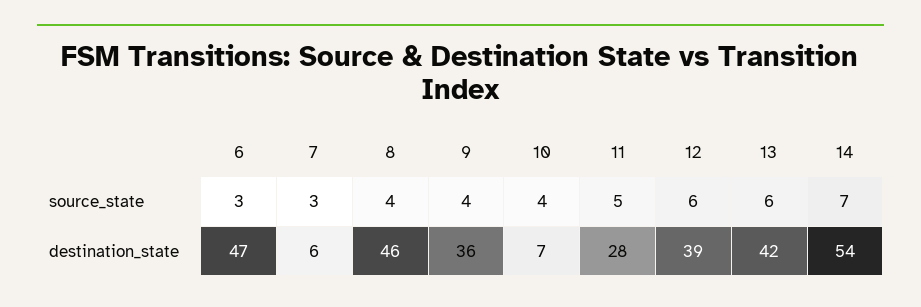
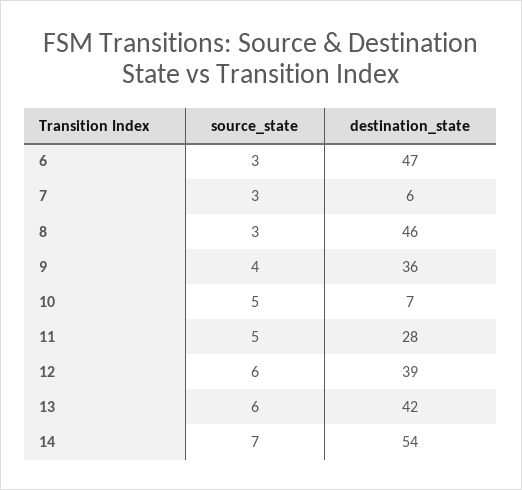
  {
    "6": {
      "source_state": 3,
      "destination_state": 47
    },
    "7": {
      "source_state": 3,
      "destination_state": 6
    },
    "8": {
-     "source_state": 4,
+     "source_state": 3,
      "destination_state": 46
    },
    "9": {
      "source_state": 4,
      "destination_state": 36
    },
    "10": {
-     "source_state": 4,
+     "source_state": 5,
      "destination_state": 7
    },
    "11": {
      "source_state": 5,
      "destination_state": 28
    },
    "12": {
      "source_state": 6,
      "destination_state": 39
    },
    "13": {
      "source_state": 6,
      "destination_state": 42
    },
    "14": {
      "source_state": 7,
      "destination_state": 54
    }
  }

